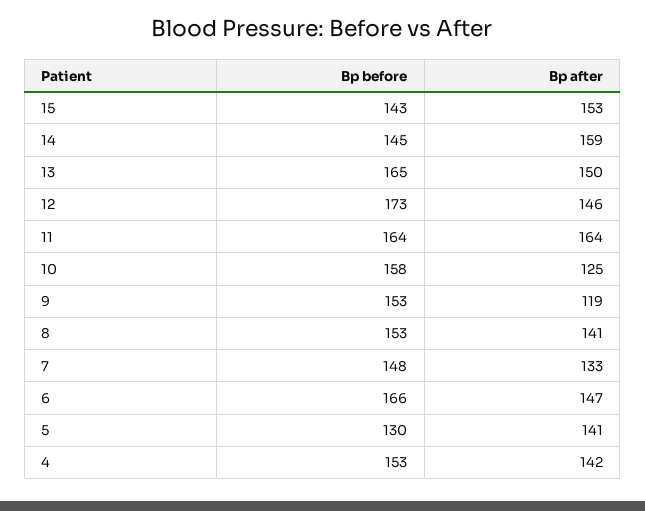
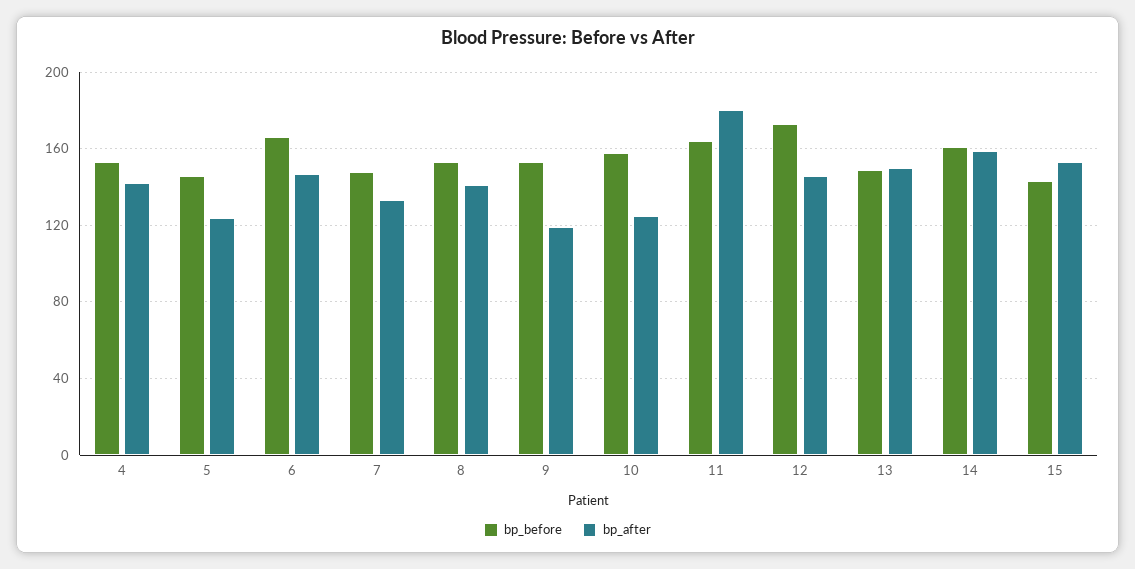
  {
    "Bp before": {
      "15": 143,
-     "14": 145,
+     "14": 160,
-     "13": 165,
+     "13": 150,
      "12": 173,
      "11": 164,
      "10": 158,
      "9": 153,
      "8": 153,
      "7": 148,
      "6": 166,
-     "5": 130,
+     "5": 145,
      "4": 153
    },
    "Bp after": {
      "15": 153,
      "14": 159,
      "13": 150,
      "12": 146,
-     "11": 164,
+     "11": 180,
      "10": 125,
      "9": 119,
      "8": 141,
      "7": 133,
      "6": 147,
-     "5": 141,
+     "5": 125,
      "4": 142
    }
  }

